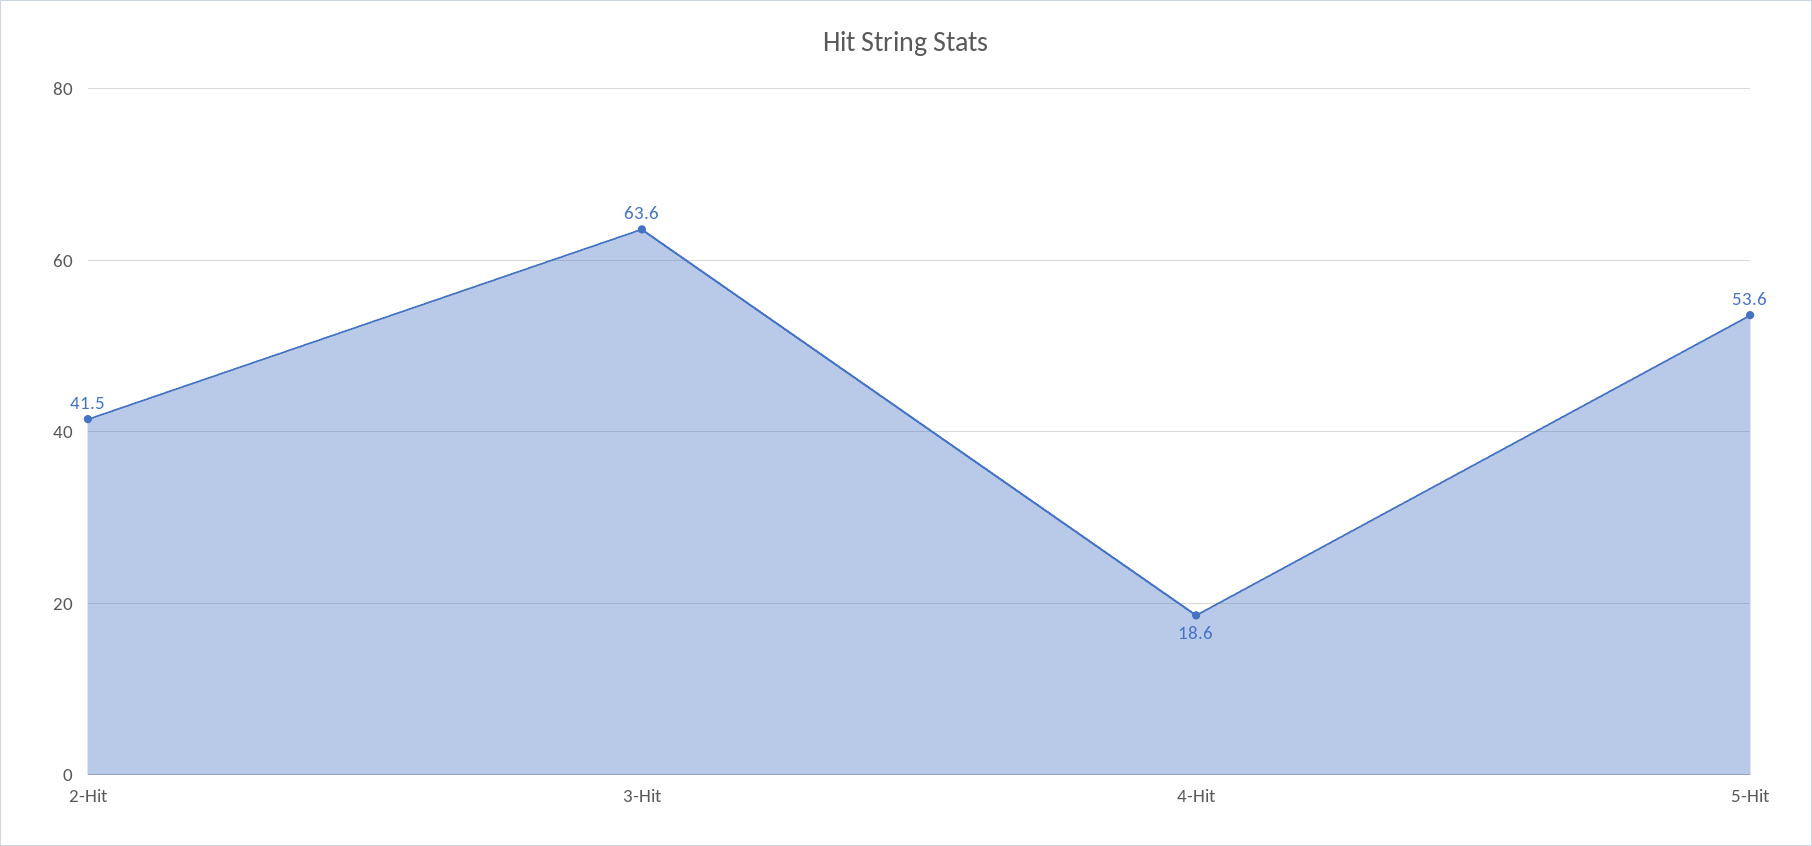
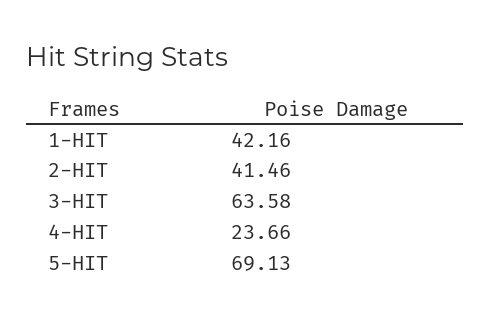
  {
    "2-Hit": 41.46,
    "3-Hit": 63.58,
-   "4-Hit": 18.6,
+   "4-Hit": 23.66,
-   "5-Hit": 53.6
+   "5-Hit": 69.13,
+   "1-HIT": 42.16
  }

